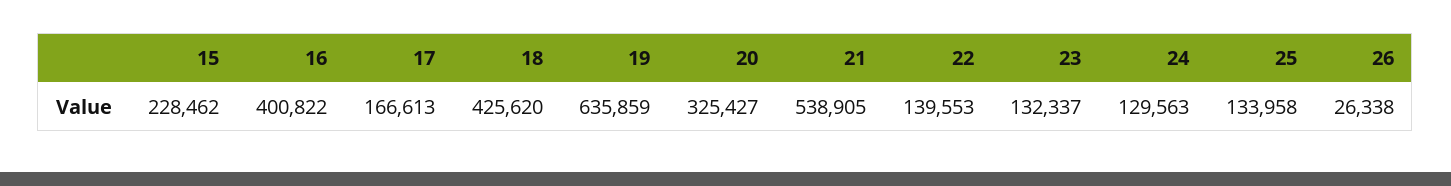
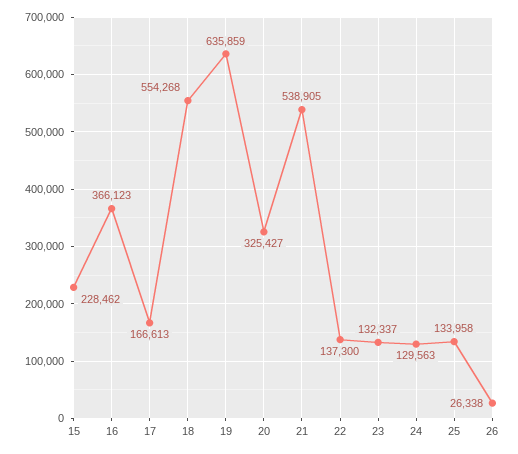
  {
    "15": 228462,
-   "16": 400822,
+   "16": 366123,
    "17": 166613,
-   "18": 425620,
+   "18": 554268,
    "19": 635859,
    "20": 325427,
    "21": 538905,
-   "22": 139553,
+   "22": 137300,
    "23": 132337,
    "24": 129563,
    "25": 133958,
    "26": 26338
  }

